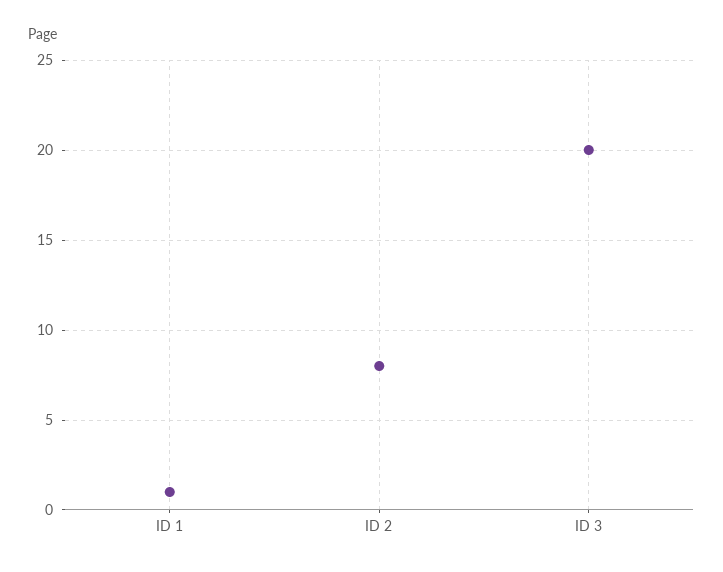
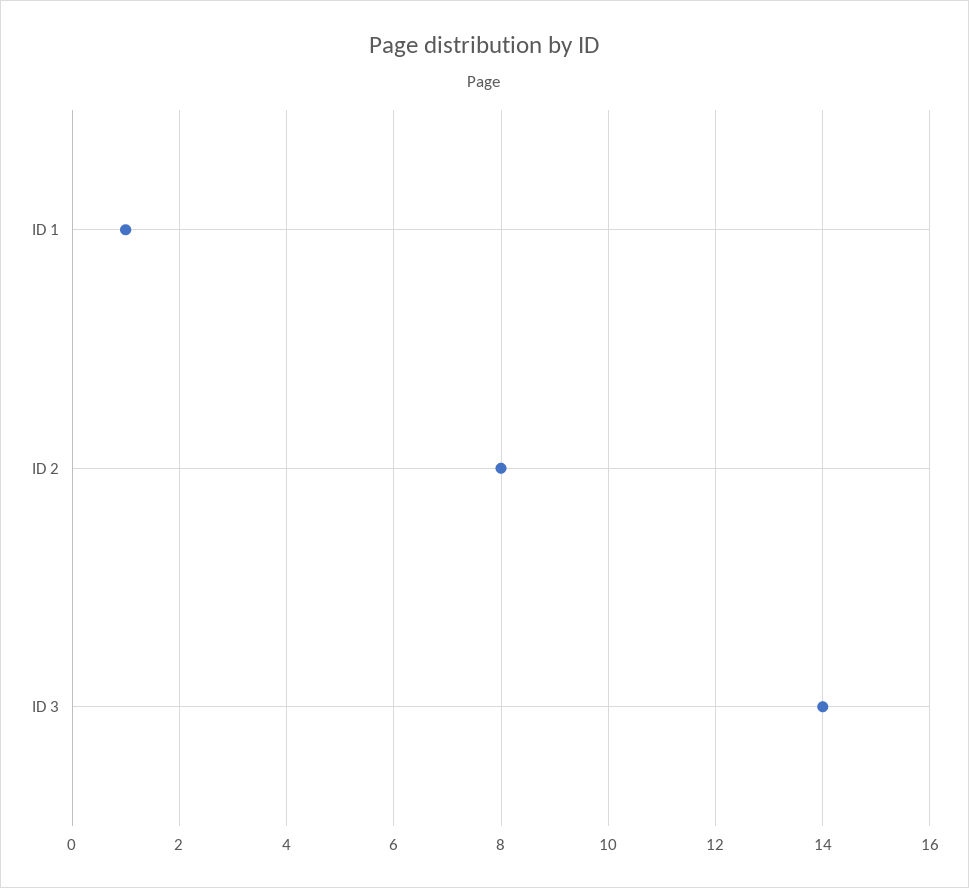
  {
    "ID 1": 1,
    "ID 2": 8,
-   "ID 3": 20
+   "ID 3": 14
  }

